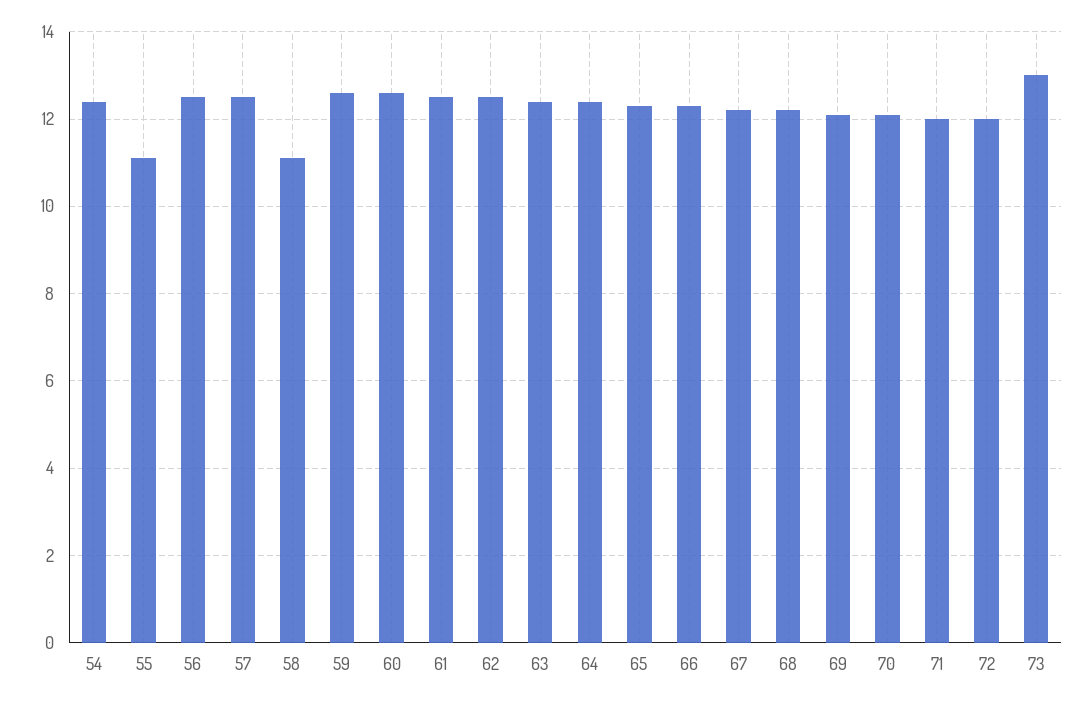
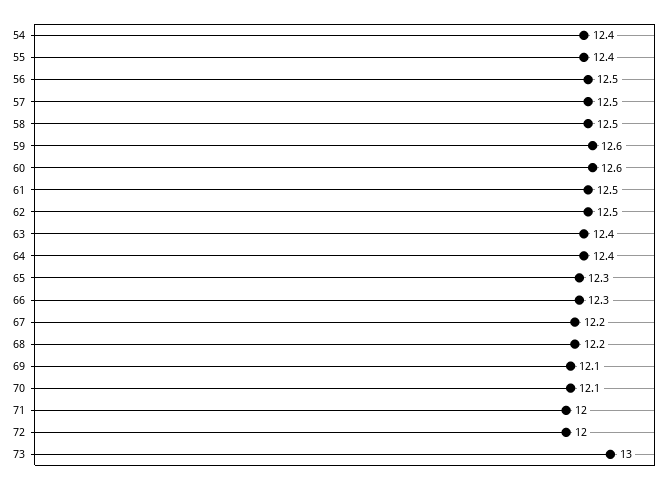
  {
    "54": 12.4,
-   "55": 11,
+   "55": 12.4,
    "56": 12.5,
    "57": 12.5,
-   "58": 11,
+   "58": 12.5,
    "59": 12.6,
    "60": 12.6,
    "61": 12.5,
    "62": 12.5,
    "63": 12.4,
    "64": 12.4,
    "65": 12.3,
    "66": 12.3,
    "67": 12.2,
    "68": 12.2,
    "69": 12.1,
    "70": 12.1,
    "71": 12,
    "72": 12,
    "73": 13
  }

